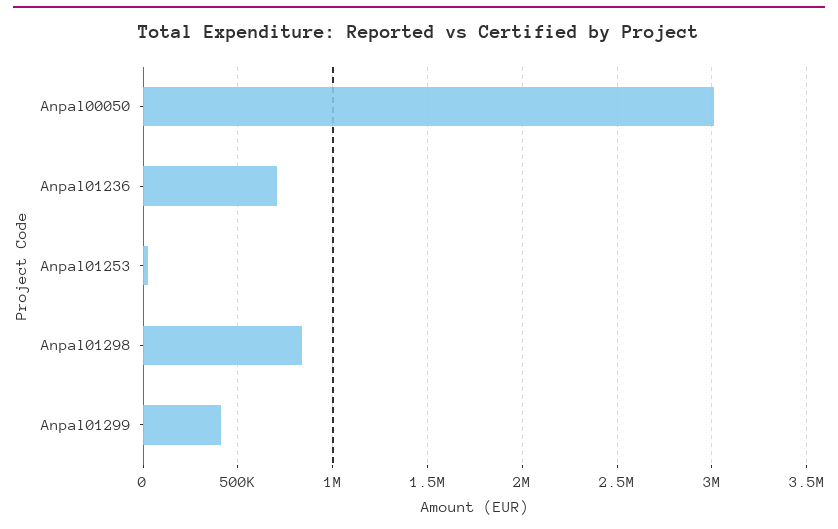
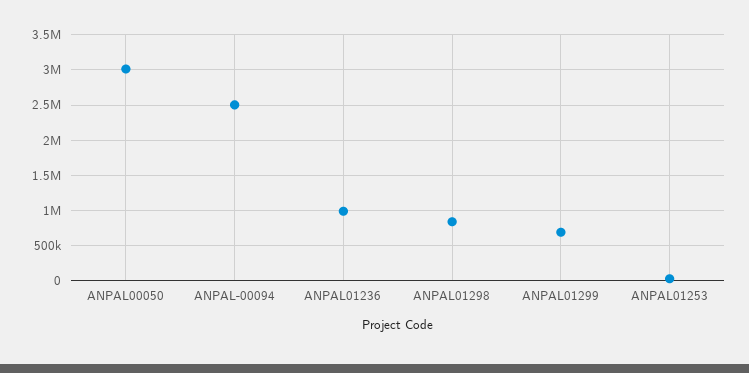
  {
    "Anpal00050": 3000000,
-   "Anpal01236": 700000,
+   "Anpal01236": 1000000,
    "Anpal01253": 50000,
    "Anpal01298": 850000,
-   "Anpal01299": 400000
+   "Anpal01299": 700000,
+   "ANPAL-00094": 2500000
  }

